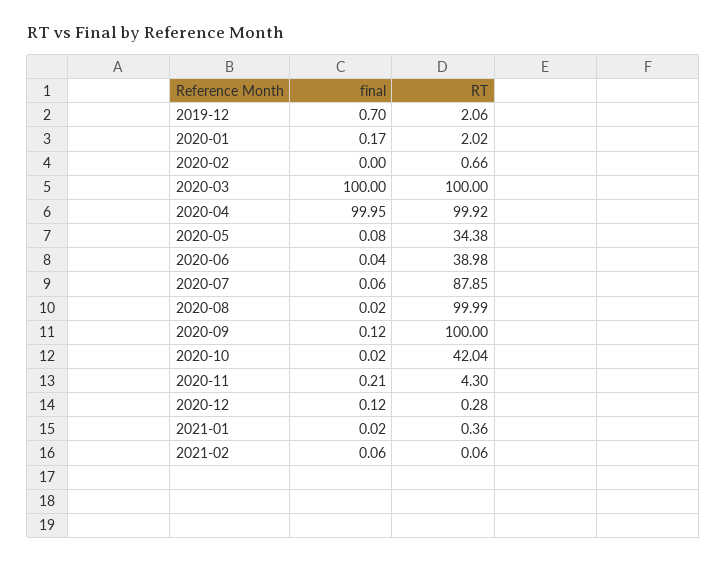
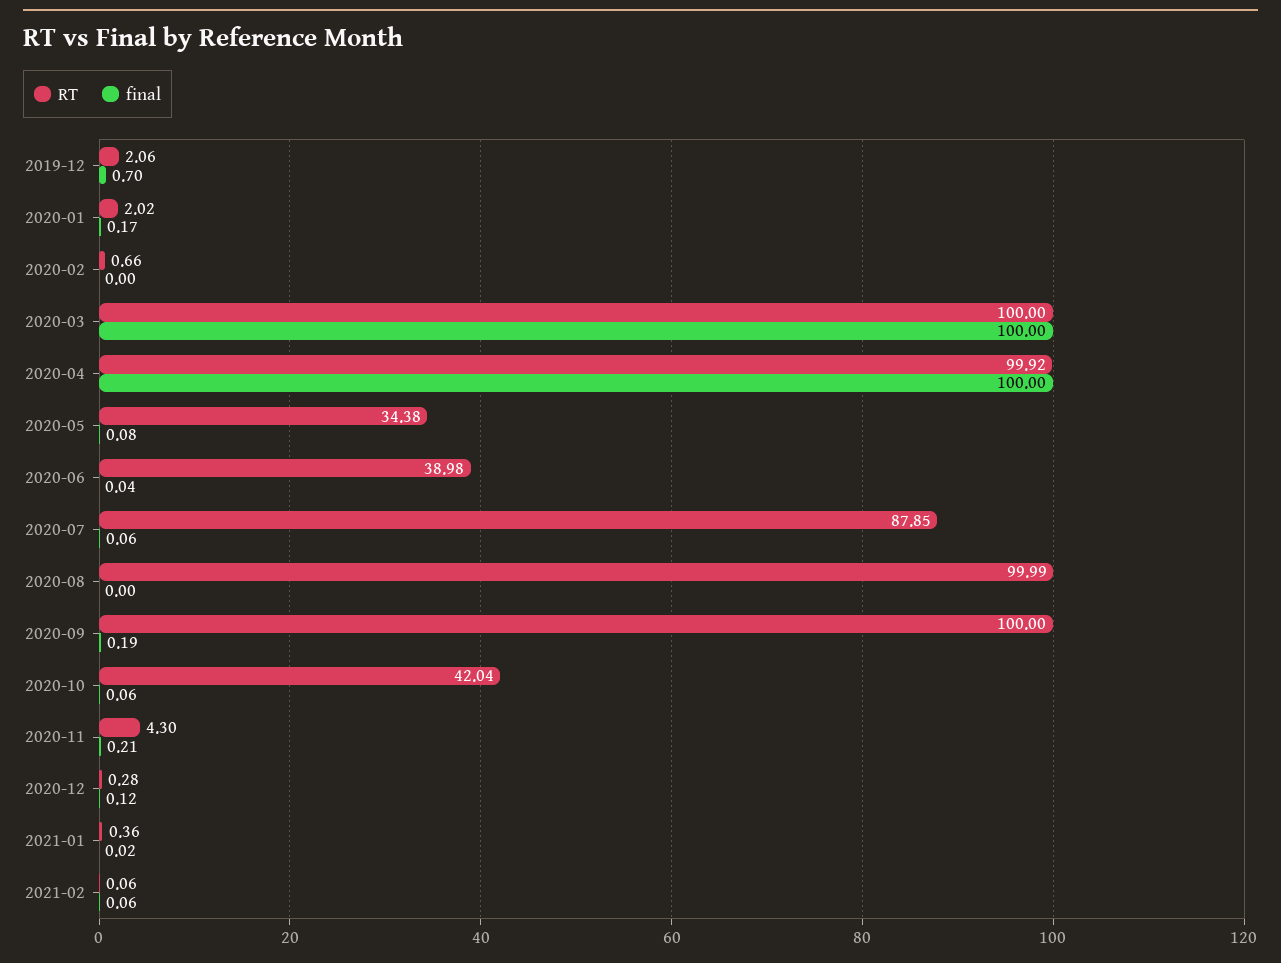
  {
    "final": {
      "2019-12": 0.7,
      "2020-01": 0.17,
      "2020-02": 0,
      "2020-03": 100,
-     "2020-04": 99.95,
+     "2020-04": 100,
      "2020-05": 0.08,
      "2020-06": 0.04,
      "2020-07": 0.06,
-     "2020-08": 0.02,
+     "2020-08": 0,
-     "2020-09": 0.12,
+     "2020-09": 0.19,
-     "2020-10": 0.02,
+     "2020-10": 0.06,
      "2020-11": 0.21,
      "2020-12": 0.12,
      "2021-01": 0.02,
      "2021-02": 0.06
    },
    "RT": {
      "2019-12": 2.06,
      "2020-01": 2.02,
      "2020-02": 0.66,
      "2020-03": 100,
      "2020-04": 99.92,
      "2020-05": 34.38,
      "2020-06": 38.98,
      "2020-07": 87.85,
      "2020-08": 99.99,
      "2020-09": 100,
      "2020-10": 42.04,
      "2020-11": 4.3,
      "2020-12": 0.28,
      "2021-01": 0.36,
      "2021-02": 0.06
    }
  }

